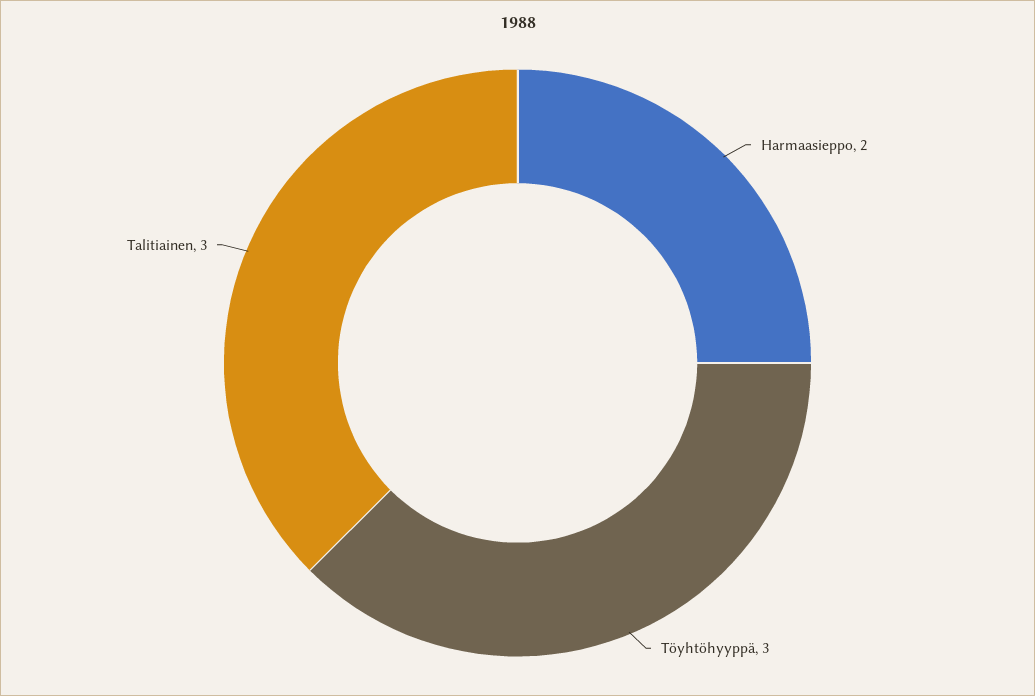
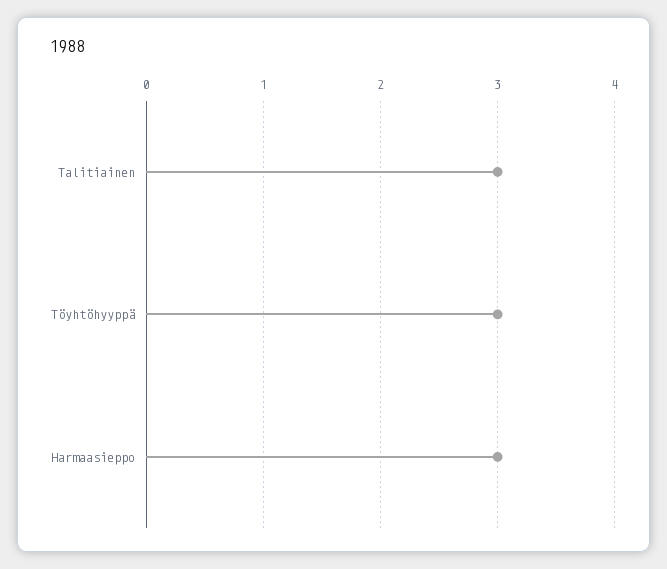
  {
-   "Harmaasieppo": 2,
+   "Harmaasieppo": 3,
    "Töyhtöhyyppä": 3,
    "Talitiainen": 3
  }

